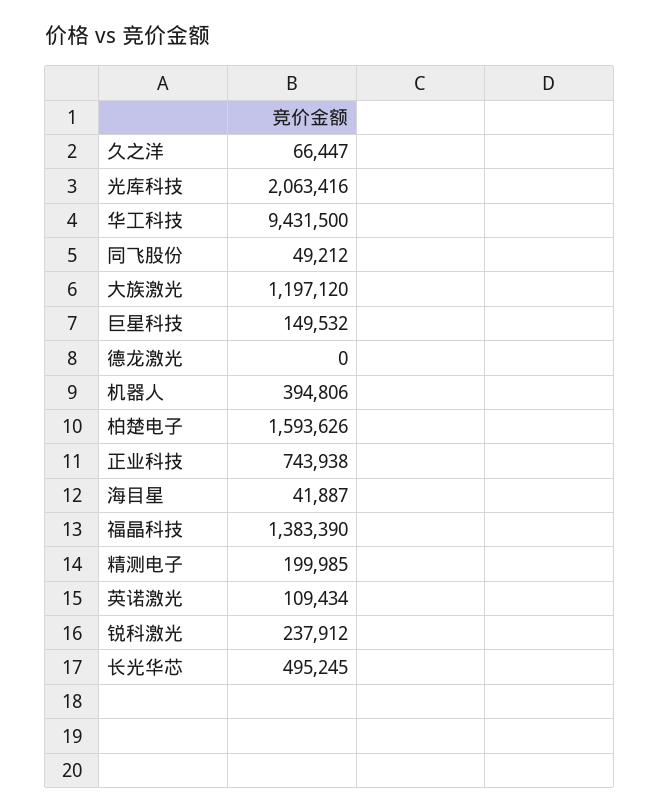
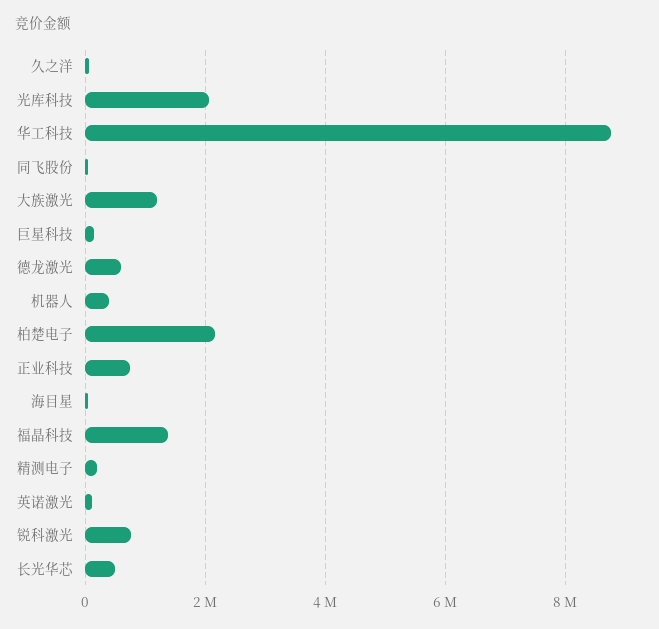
  {
    "久之洋": 66447,
    "光库科技": 2063416,
-   "华工科技": 9431500,
+   "华工科技": 8800000,
    "同飞股份": 49212,
    "大族激光": 1197120,
    "巨星科技": 149532,
-   "德龙激光": 0,
+   "德龙激光": 600000,
    "机器人": 394806,
-   "柏楚电子": 1593626,
+   "柏楚电子": 2200000,
    "正业科技": 743938,
    "海目星": 41887,
    "福晶科技": 1383390,
    "精测电子": 199985,
    "英诺激光": 109434,
-   "锐科激光": 237912,
+   "锐科激光": 800000,
    "长光华芯": 495245
  }

